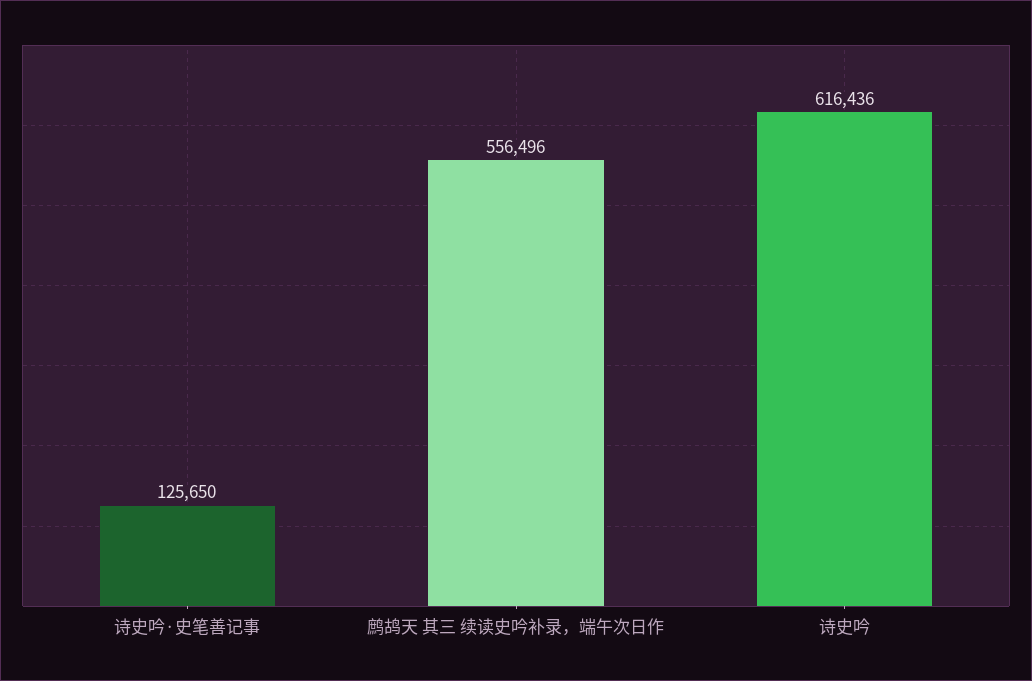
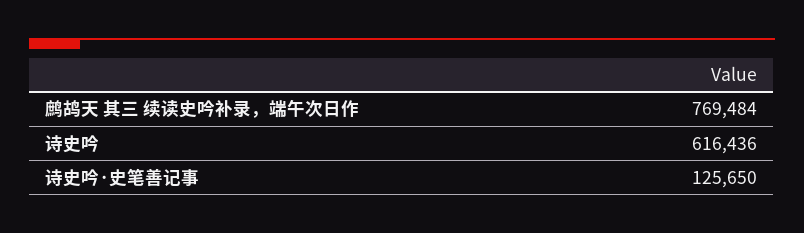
  {
    "诗史吟·史笔善记事": 125650,
-   "鹧鸪天 其三 续读史吟补录，端午次日作": 556496,
+   "鹧鸪天 其三 续读史吟补录，端午次日作": 769484,
    "诗史吟": 616436
  }

